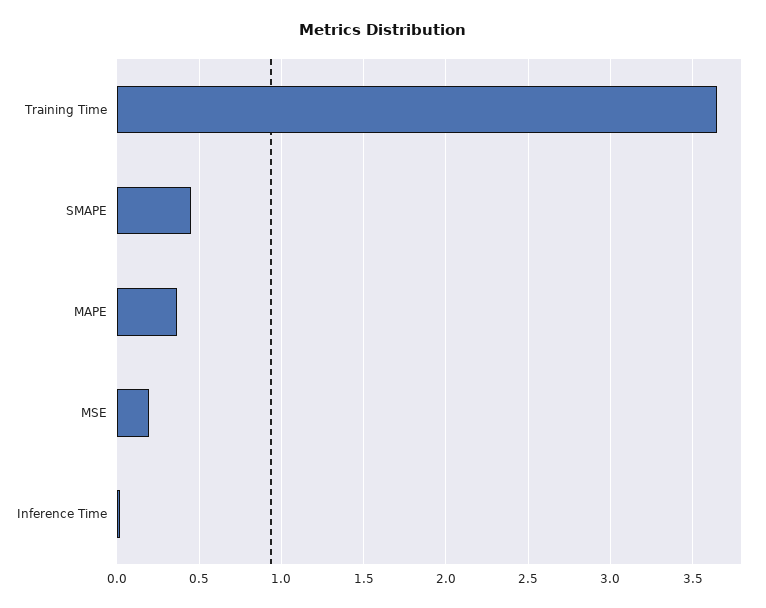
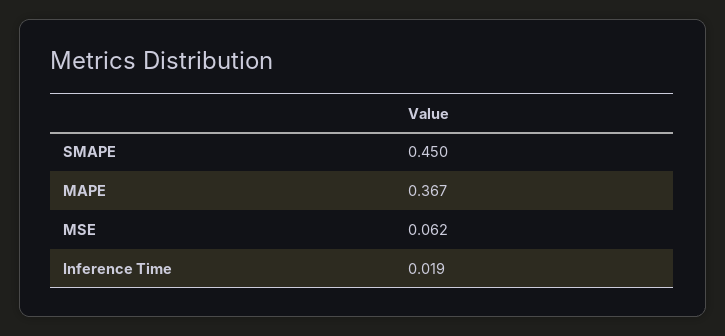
  {
-   "Training Time": 3.65,
    "SMAPE": 0.45,
    "MAPE": 0.367,
-   "MSE": 0.2,
+   "MSE": 0.062,
    "Inference Time": 0.019
  }

